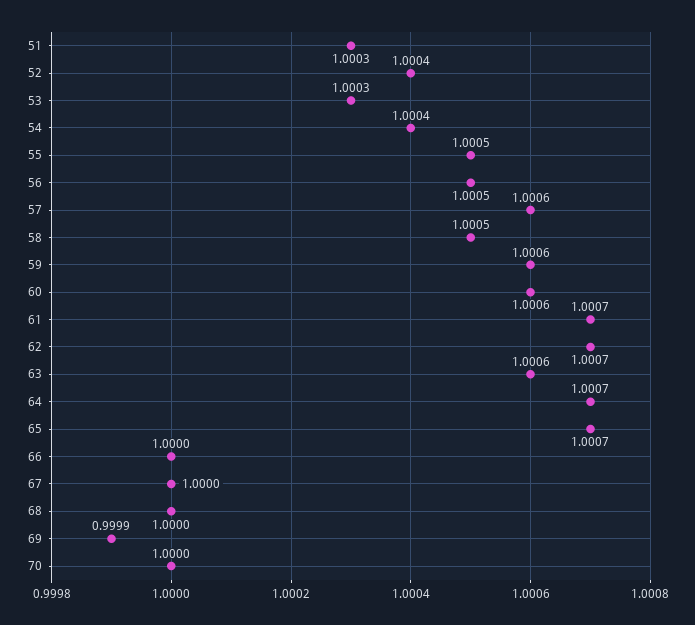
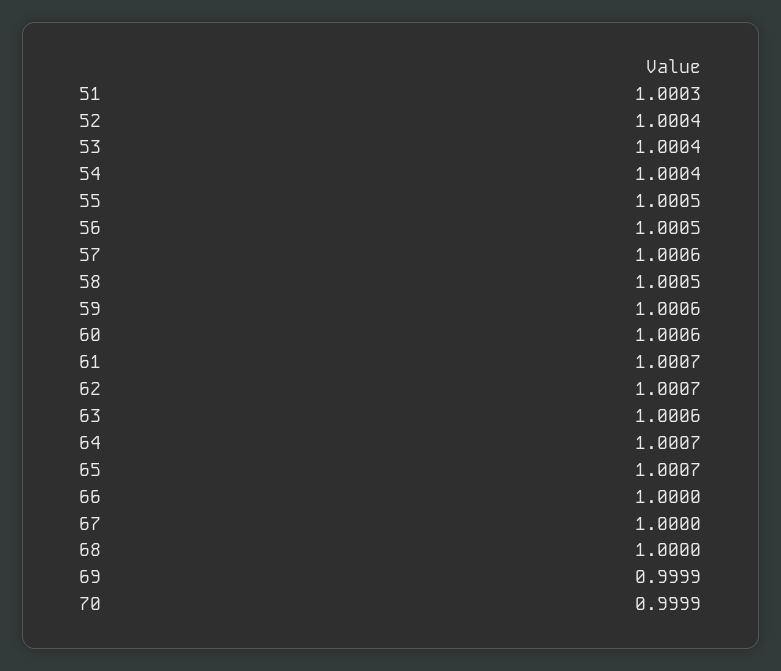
  {
    "51": 1.0003,
    "52": 1.0004,
-   "53": 1.0003,
+   "53": 1.0004,
    "54": 1.0004,
    "55": 1.0005,
    "56": 1.0005,
    "57": 1.0006,
    "58": 1.0005,
    "59": 1.0006,
    "60": 1.0006,
    "61": 1.0007,
    "62": 1.0007,
    "63": 1.0006,
    "64": 1.0007,
    "65": 1.0007,
    "66": 1,
    "67": 1,
    "68": 1,
    "69": 0.9999,
-   "70": 1
+   "70": 0.9999
  }

